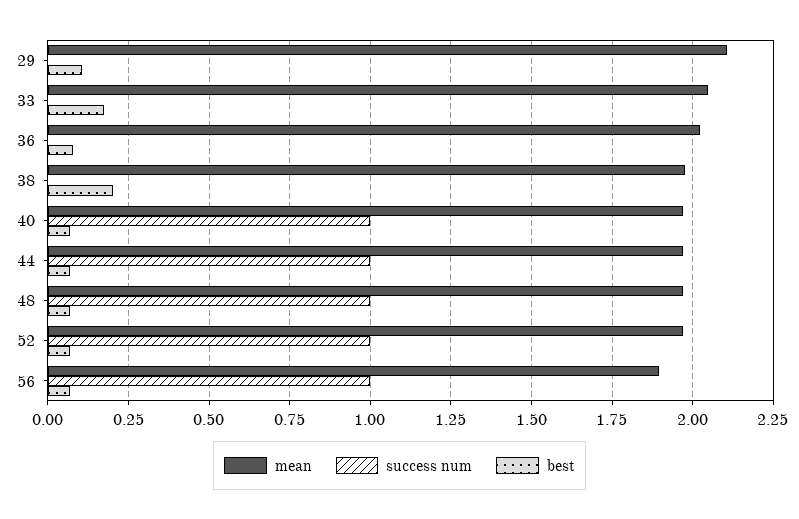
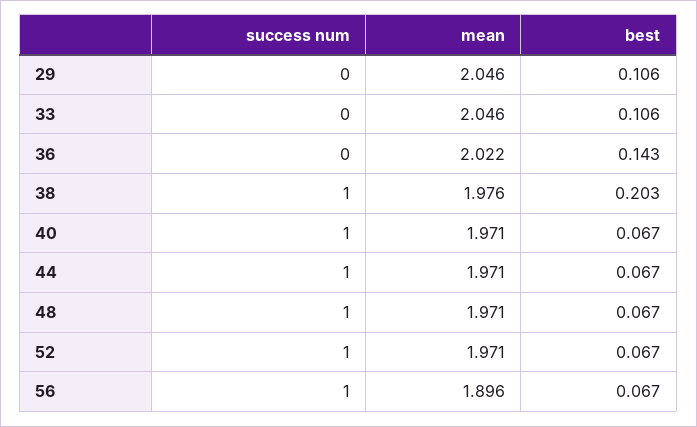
  {
    "mean": {
-     "29": 2.1,
+     "29": 2.046,
      "33": 2.046,
      "36": 2.022,
      "38": 1.976,
      "40": 1.971,
      "44": 1.971,
      "48": 1.971,
      "52": 1.971,
      "56": 1.896
    },
    "success num": {
      "29": 0,
      "33": 0,
      "36": 0,
-     "38": 0,
+     "38": 1,
      "40": 1,
      "44": 1,
      "48": 1,
      "52": 1,
      "56": 1
    },
    "best": {
      "29": 0.106,
-     "33": 0.175,
+     "33": 0.106,
-     "36": 0.075,
+     "36": 0.143,
      "38": 0.203,
      "40": 0.067,
      "44": 0.067,
      "48": 0.067,
      "52": 0.067,
      "56": 0.067
    }
  }

